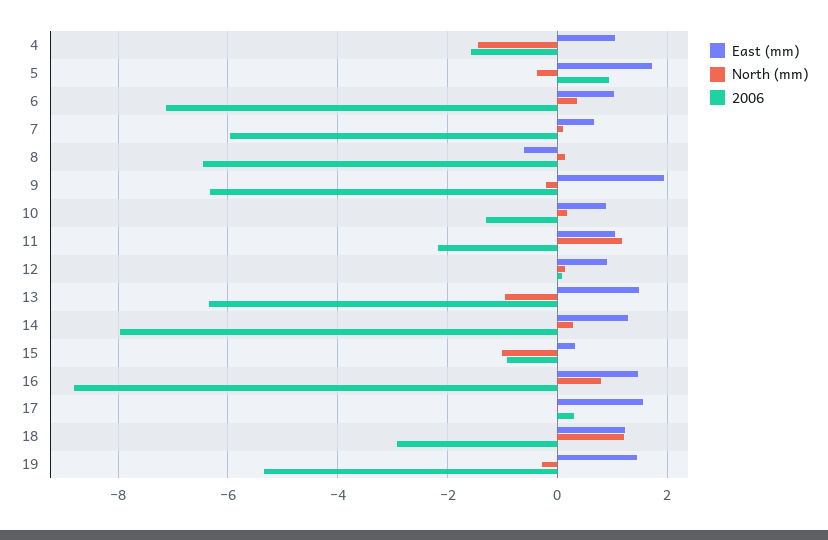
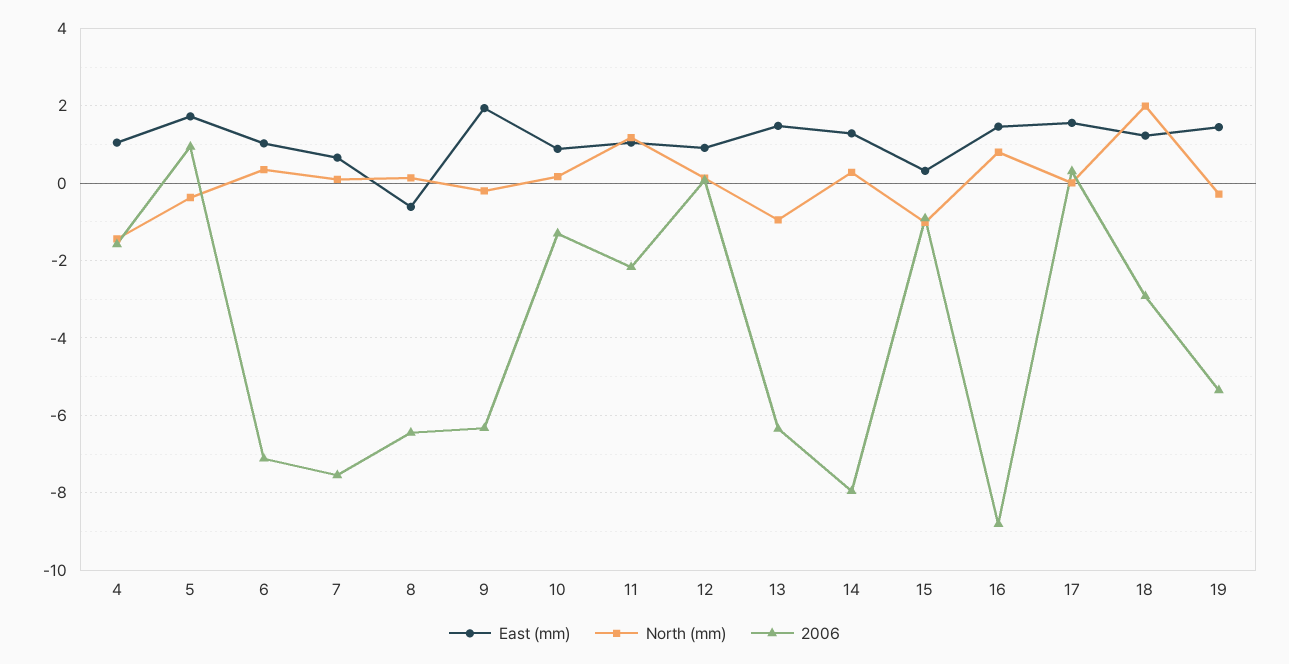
  {
    "East (mm)": {
      "4": 1,
      "5": 1.8,
      "6": 1,
      "7": 0.6,
      "8": -0.6,
      "9": 2,
      "10": 0.8,
      "11": 1,
      "12": 1,
      "13": 1.4,
      "14": 1.2,
      "15": 0.4,
      "16": 1.4,
      "17": 1.6,
      "18": 1.2,
      "19": 1.4
    },
    "North (mm)": {
      "4": -1.4,
      "5": -0.4,
      "6": 0.4,
      "7": 0.2,
      "8": 0.2,
      "9": -0.2,
      "10": 0.2,
      "11": 1.2,
      "12": 0.2,
      "13": -1,
      "14": 0.2,
      "15": -1,
      "16": 0.8,
      "17": 0,
-     "18": 1.2,
+     "18": 2,
      "19": -0.2
    },
    "2006": {
      "4": -1.6,
      "5": 1,
      "6": -7.2,
-     "7": -6,
+     "7": -7.6,
      "8": -6.4,
      "9": -6.4,
      "10": -1.4,
      "11": -2.2,
      "12": 0,
      "13": -6.4,
      "14": -8,
      "15": -1,
      "16": -8.8,
      "17": 0.4,
      "18": -3,
      "19": -5.4
    }
  }

